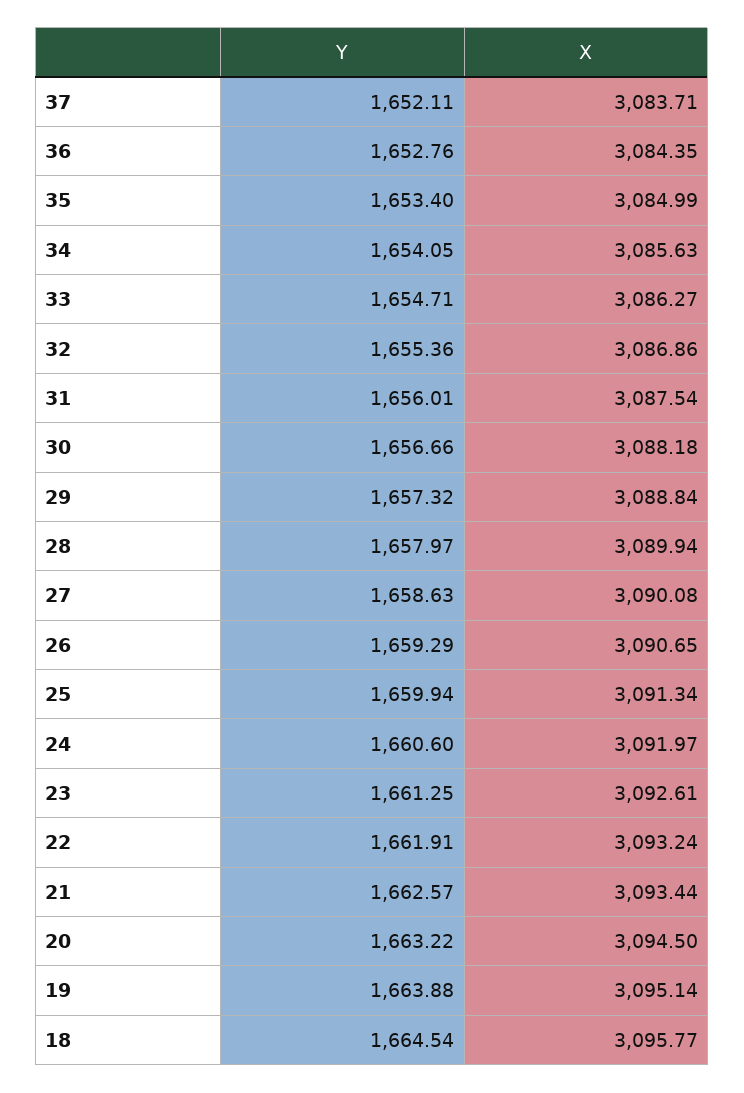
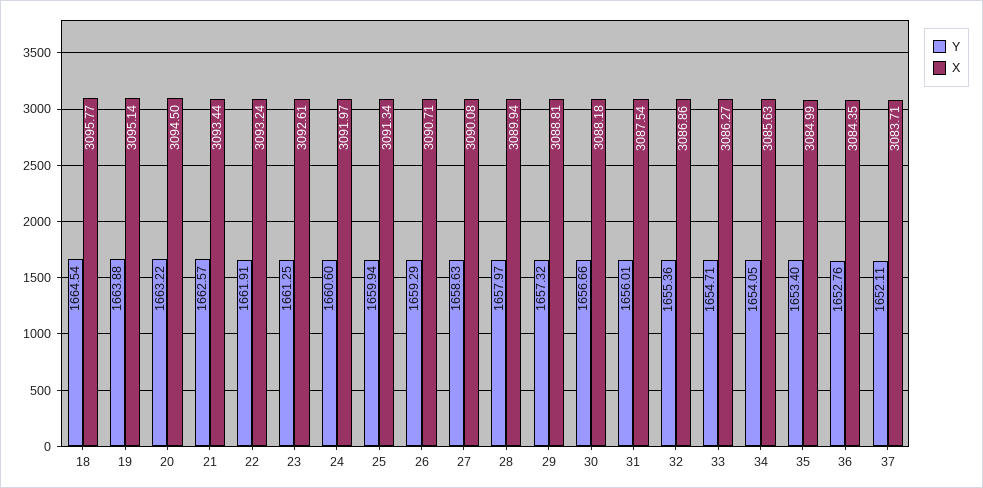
  {
    "Y": {
      "37": 1652.11,
      "36": 1652.76,
      "35": 1653.4,
      "34": 1654.05,
      "33": 1654.71,
      "32": 1655.36,
      "31": 1656.01,
      "30": 1656.66,
      "29": 1657.32,
      "28": 1657.97,
      "27": 1658.63,
      "26": 1659.29,
      "25": 1659.94,
      "24": 1660.6,
      "23": 1661.25,
      "22": 1661.91,
      "21": 1662.57,
      "20": 1663.22,
      "19": 1663.88,
      "18": 1664.54
    },
    "X": {
      "37": 3083.71,
      "36": 3084.35,
      "35": 3084.99,
      "34": 3085.63,
      "33": 3086.27,
      "32": 3086.86,
      "31": 3087.54,
      "30": 3088.18,
-     "29": 3088.84,
+     "29": 3088.81,
      "28": 3089.94,
      "27": 3090.08,
-     "26": 3090.65,
+     "26": 3090.71,
      "25": 3091.34,
      "24": 3091.97,
      "23": 3092.61,
      "22": 3093.24,
      "21": 3093.44,
      "20": 3094.5,
      "19": 3095.14,
      "18": 3095.77
    }
  }

